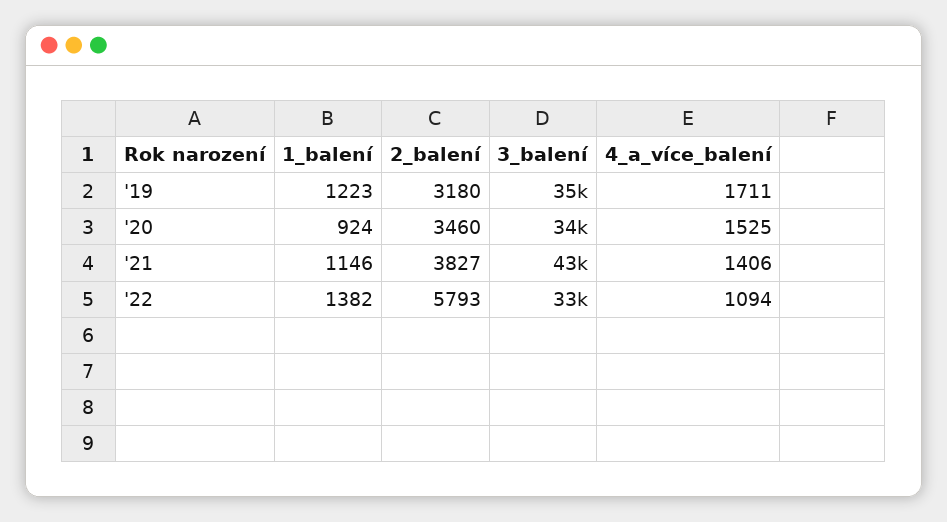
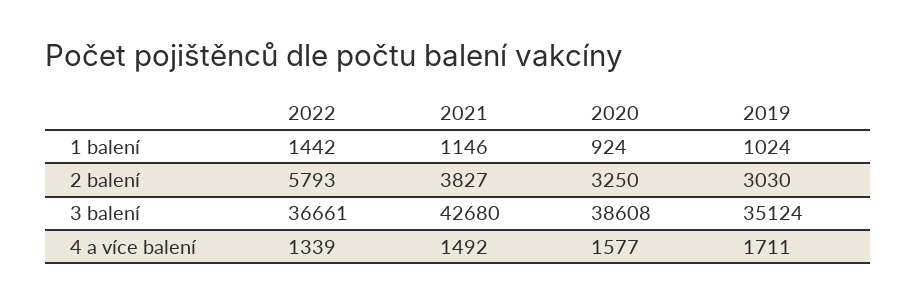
  {
    "1_balení": {
-     "'19": 1223,
+     "'19": 1024,
      "'20": 924,
      "'21": 1146,
-     "'22": 1382
+     "'22": 1442
    },
    "2_balení": {
-     "'19": 3180,
+     "'19": 3030,
-     "'20": 3460,
+     "'20": 3250,
      "'21": 3827,
      "'22": 5793
    },
    "3_balení": {
      "'19": 35124,
-     "'20": 34000,
+     "'20": 38608,
      "'21": 42680,
-     "'22": 33000
+     "'22": 36661
    },
    "4_a_více_balení": {
      "'19": 1711,
-     "'20": 1525,
+     "'20": 1577,
-     "'21": 1406,
+     "'21": 1492,
-     "'22": 1094
+     "'22": 1339
    }
  }

